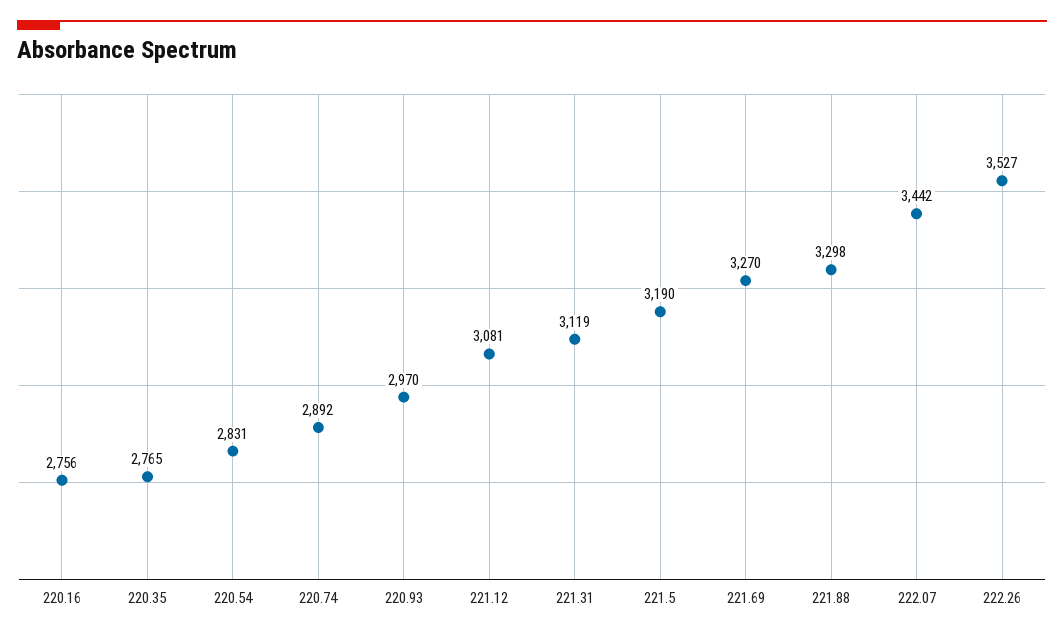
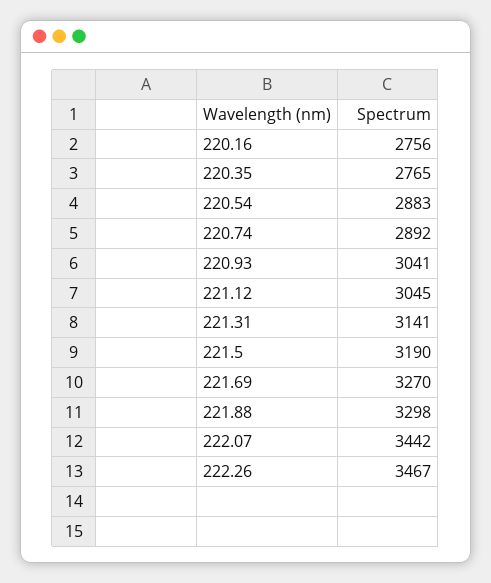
  {
    "220.16": 2756,
    "220.35": 2765,
-   "220.54": 2831,
+   "220.54": 2883,
    "220.74": 2892,
-   "220.93": 2970,
+   "220.93": 3041,
-   "221.12": 3081,
+   "221.12": 3045,
-   "221.31": 3119,
+   "221.31": 3141,
    "221.5": 3190,
    "221.69": 3270,
    "221.88": 3298,
    "222.07": 3442,
-   "222.26": 3527
+   "222.26": 3467
  }

